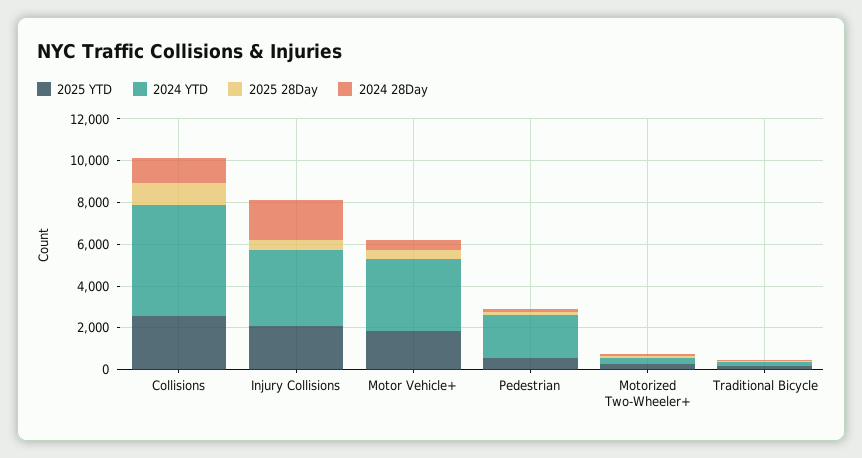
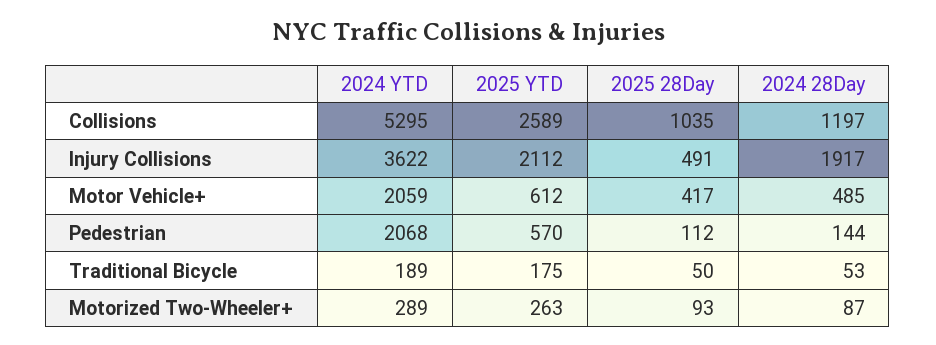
  {
    "2025 YTD": {
      "Collisions": 2589,
      "Injury Collisions": 2112,
-     "Motor Vehicle+": 2000,
+     "Motor Vehicle+": 612,
      "Pedestrian": 570,
      "Motorized Two-Wheeler+": 263,
      "Traditional Bicycle": 175
    },
    "2024 YTD": {
      "Collisions": 5295,
      "Injury Collisions": 3622,
-     "Motor Vehicle+": 3500,
+     "Motor Vehicle+": 2059,
      "Pedestrian": 2068,
      "Motorized Two-Wheeler+": 289,
      "Traditional Bicycle": 189
    },
    "2025 28Day": {
      "Collisions": 1035,
      "Injury Collisions": 491,
      "Motor Vehicle+": 417,
      "Pedestrian": 112,
      "Motorized Two-Wheeler+": 93,
      "Traditional Bicycle": 50
    },
    "2024 28Day": {
      "Collisions": 1197,
      "Injury Collisions": 1917,
      "Motor Vehicle+": 485,
      "Pedestrian": 144,
      "Motorized Two-Wheeler+": 87,
      "Traditional Bicycle": 53
    }
  }

